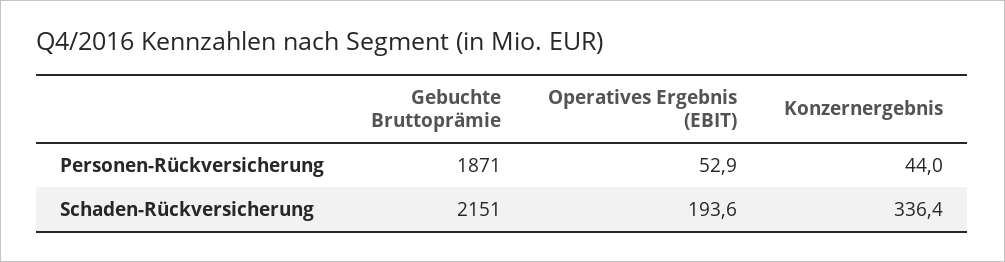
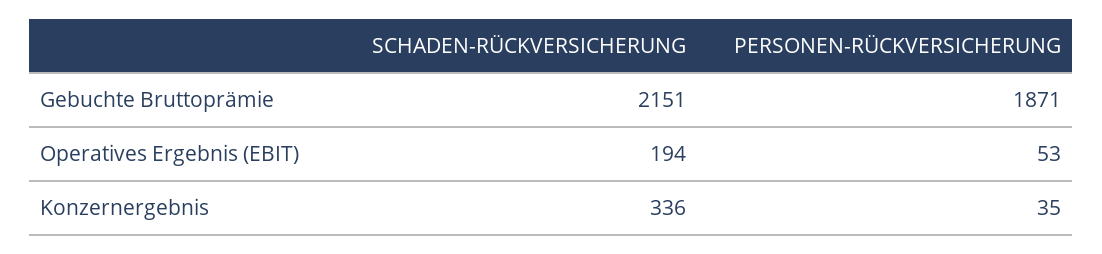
  {
    "Gebuchte Bruttoprämie": {
      "Personen-Rückversicherung": 1871,
      "Schaden-Rückversicherung": 2151
    },
    "Operatives Ergebnis (EBIT)": {
      "Personen-Rückversicherung": 52.9,
      "Schaden-Rückversicherung": 193.6
    },
    "Konzernergebnis": {
-     "Personen-Rückversicherung": 44,
+     "Personen-Rückversicherung": 35,
      "Schaden-Rückversicherung": 336.4
    }
  }

